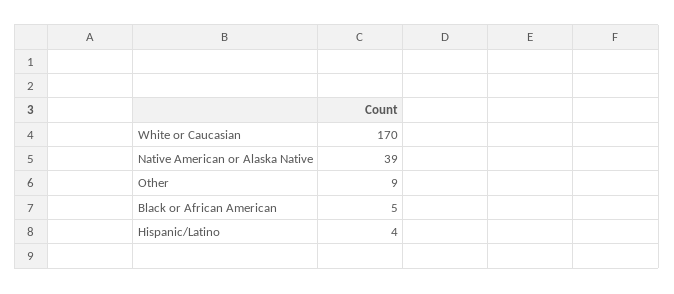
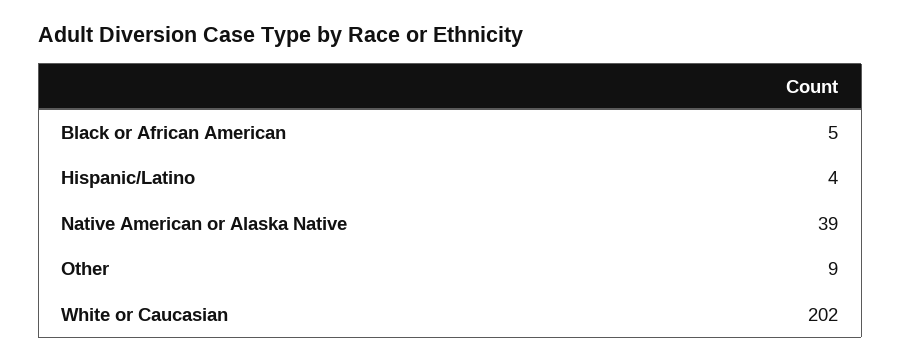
  {
-   "White or Caucasian": 170,
+   "White or Caucasian": 202,
    "Native American or Alaska Native": 39,
    "Other": 9,
    "Black or African American": 5,
    "Hispanic/Latino": 4
  }

